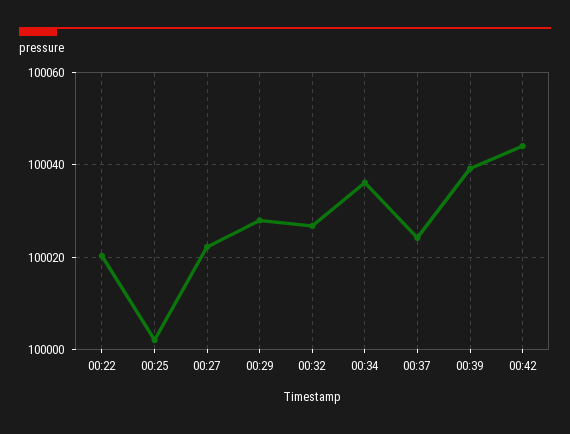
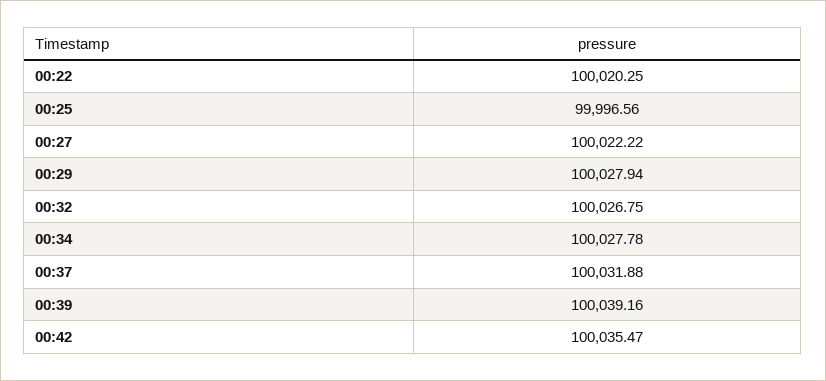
  {
    "00:22": 100020.25,
-   "00:25": 100002,
+   "00:25": 99996.56,
    "00:27": 100022.22,
    "00:29": 100027.94,
    "00:32": 100026.75,
-   "00:34": 100036,
+   "00:34": 100027.78,
-   "00:37": 100024,
+   "00:37": 100031.88,
    "00:39": 100039.16,
-   "00:42": 100044
+   "00:42": 100035.47
  }

